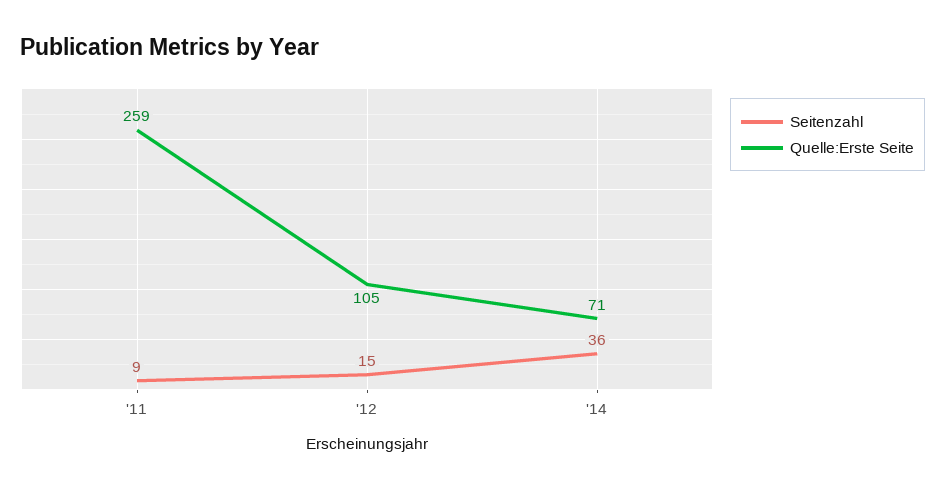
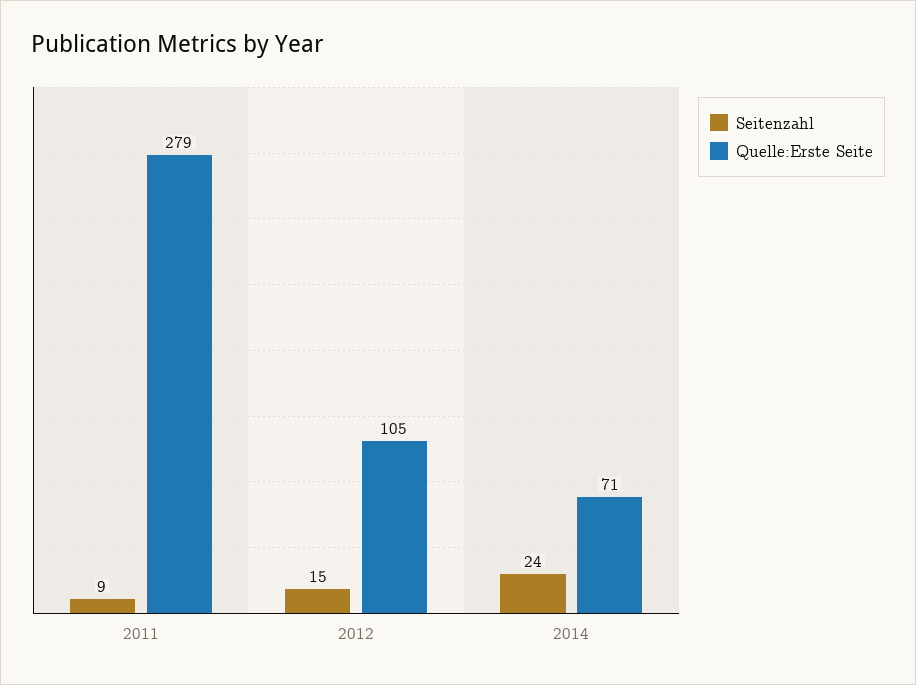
  {
    "Seitenzahl": {
      "'11": 9,
      "'12": 15,
-     "'14": 36
+     "'14": 24
    },
    "Quelle:Erste Seite": {
-     "'11": 259,
+     "'11": 279,
      "'12": 105,
      "'14": 71
    }
  }

